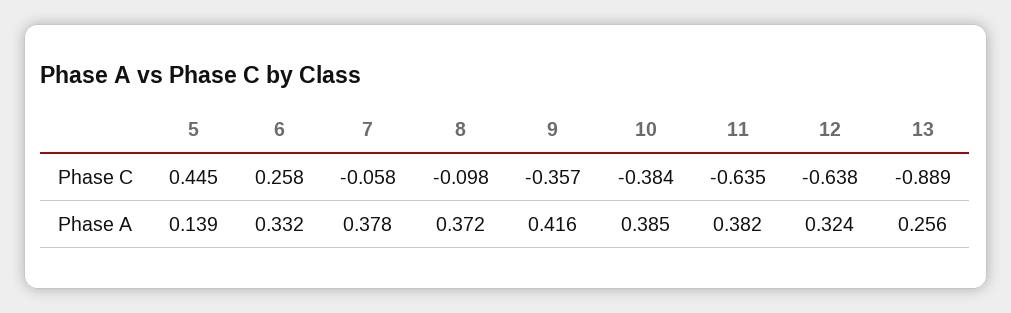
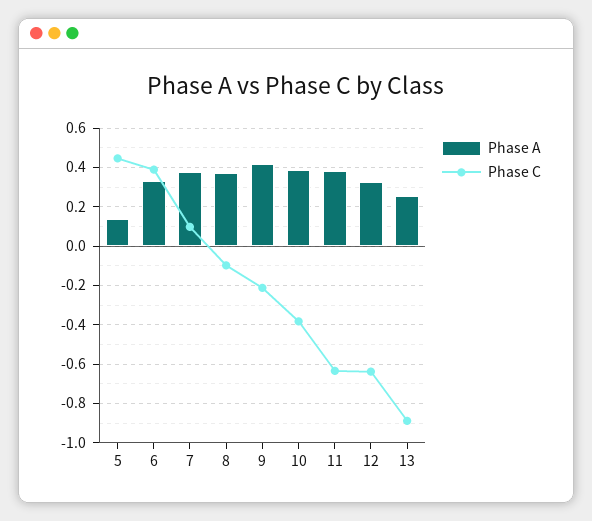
  {
    "Phase C": {
      "5": 0.445,
-     "6": 0.258,
+     "6": 0.4,
-     "7": -0.058,
+     "7": 0.1,
      "8": -0.098,
-     "9": -0.357,
+     "9": -0.2,
      "10": -0.384,
      "11": -0.635,
      "12": -0.638,
      "13": -0.889
    },
    "Phase A": {
      "5": 0.139,
      "6": 0.332,
      "7": 0.378,
      "8": 0.372,
      "9": 0.416,
      "10": 0.385,
      "11": 0.382,
      "12": 0.324,
      "13": 0.256
    }
  }

